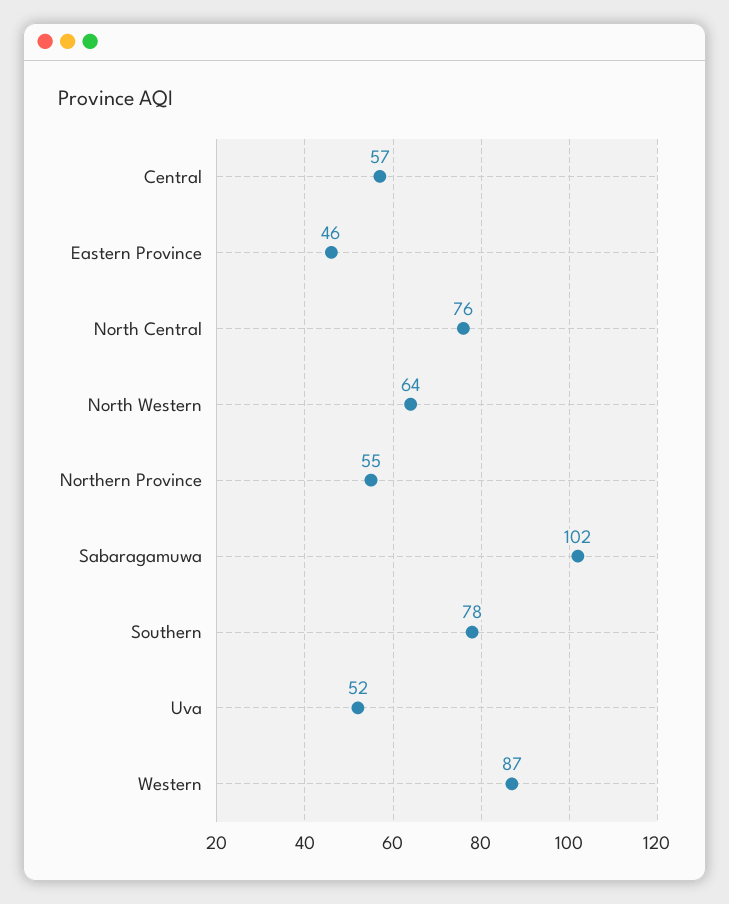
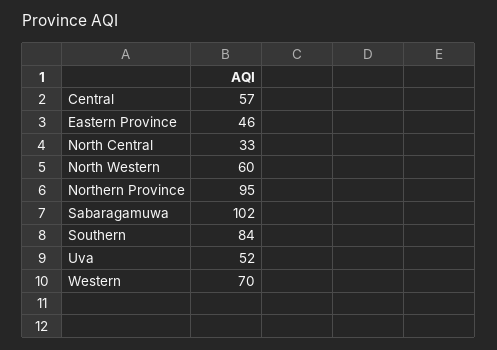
  {
    "Central": 57,
    "Eastern Province": 46,
-   "North Central": 76,
+   "North Central": 33,
-   "North Western": 64,
+   "North Western": 60,
-   "Northern Province": 55,
+   "Northern Province": 95,
    "Sabaragamuwa": 102,
-   "Southern": 78,
+   "Southern": 84,
    "Uva": 52,
-   "Western": 87
+   "Western": 70
  }

